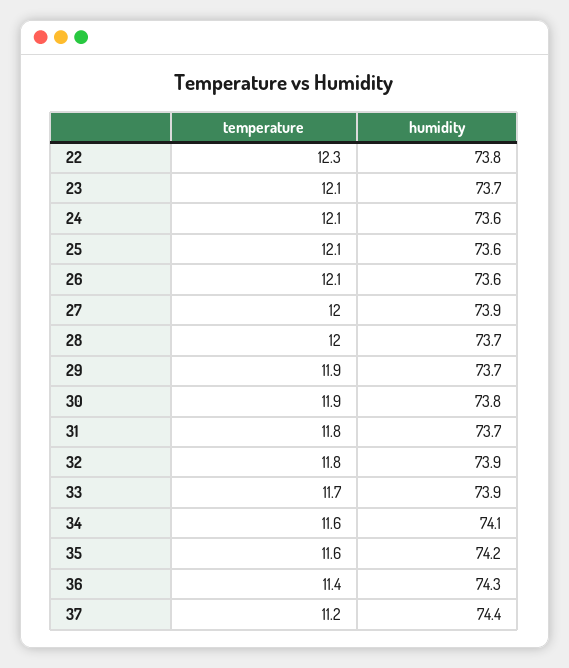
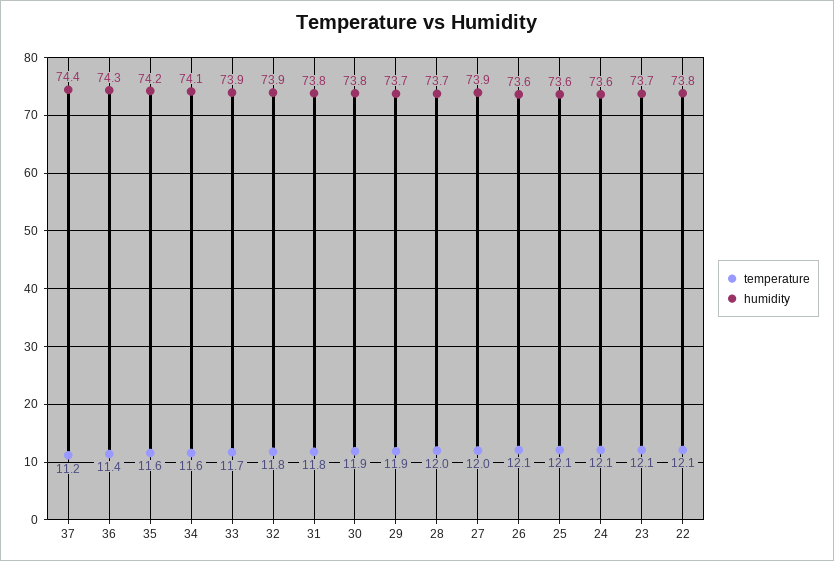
  {
    "temperature": {
-     "22": 12.3,
+     "22": 12.1,
      "23": 12.1,
      "24": 12.1,
      "25": 12.1,
      "26": 12.1,
      "27": 12,
      "28": 12,
      "29": 11.9,
      "30": 11.9,
      "31": 11.8,
      "32": 11.8,
      "33": 11.7,
      "34": 11.6,
      "35": 11.6,
      "36": 11.4,
      "37": 11.2
    },
    "humidity": {
      "22": 73.8,
      "23": 73.7,
      "24": 73.6,
      "25": 73.6,
      "26": 73.6,
      "27": 73.9,
      "28": 73.7,
      "29": 73.7,
      "30": 73.8,
-     "31": 73.7,
+     "31": 73.8,
      "32": 73.9,
      "33": 73.9,
      "34": 74.1,
      "35": 74.2,
      "36": 74.3,
      "37": 74.4
    }
  }

